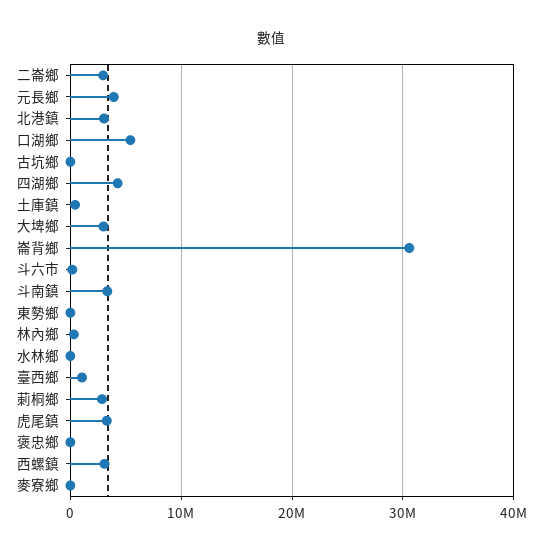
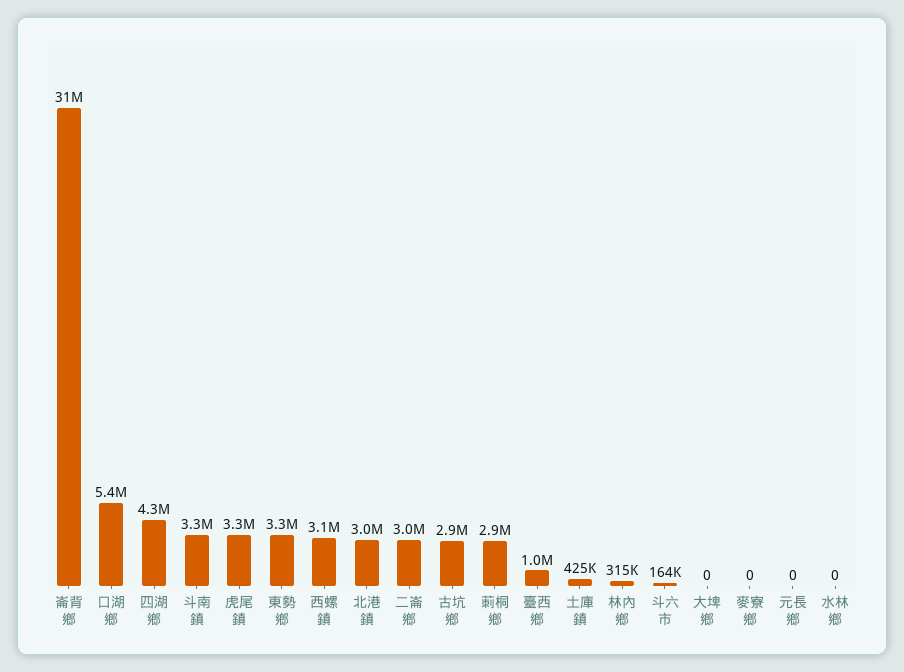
  {
    "二崙鄉": 3000000,
-   "元長鄉": 4000000,
+   "元長鄉": 0,
    "北港鎮": 3000000,
    "口湖鄉": 5400000,
-   "古坑鄉": 0,
+   "古坑鄉": 2900000,
    "四湖鄉": 4300000,
    "土庫鎮": 425000,
-   "大埤鄉": 3000000,
+   "大埤鄉": 0,
    "崙背鄉": 31000000,
    "斗六市": 164000,
    "斗南鎮": 3300000,
-   "東勢鄉": 0,
+   "東勢鄉": 3300000,
    "林內鄉": 315000,
    "水林鄉": 0,
    "臺西鄉": 1000000,
    "莿桐鄉": 2900000,
    "虎尾鎮": 3300000,
-   "褒忠鄉": 0,
    "西螺鎮": 3100000,
    "麥寮鄉": 0
  }

